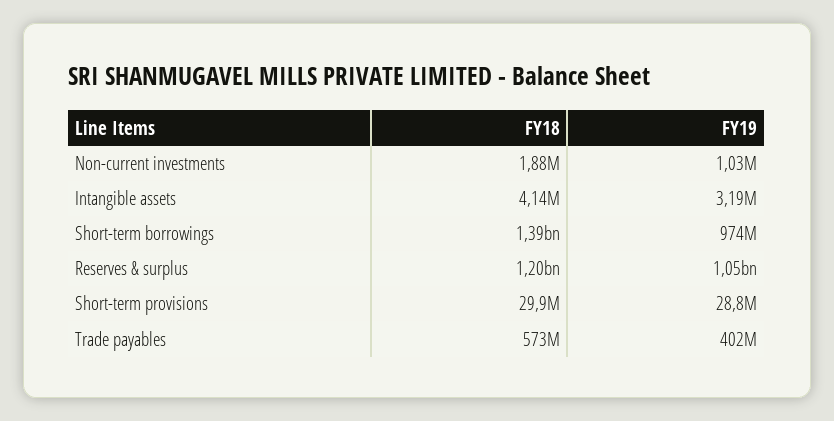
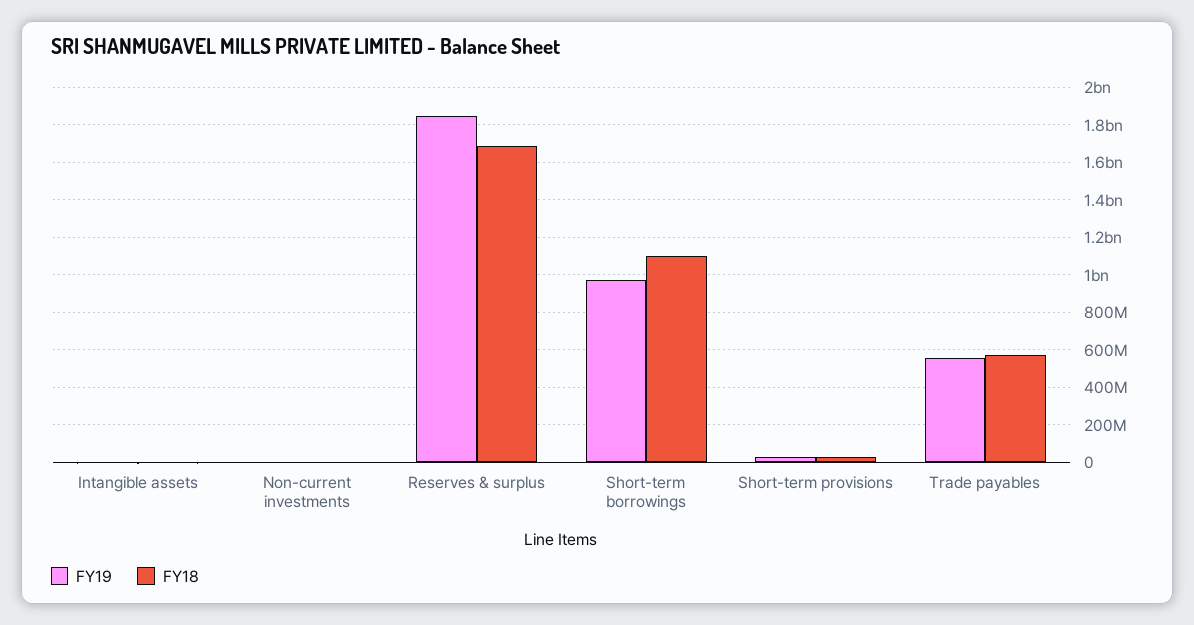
  {
    "FY18": {
      "Non-current investments": 1880000,
      "Intangible assets": 4140000,
-     "Short-term borrowings": 1390000000,
+     "Short-term borrowings": 1100000000,
-     "Reserves & surplus": 1200000000,
+     "Reserves & surplus": 1700000000,
      "Short-term provisions": 29900000,
      "Trade payables": 573000000
    },
    "FY19": {
      "Non-current investments": 1030000,
      "Intangible assets": 3190000,
      "Short-term borrowings": 974000000,
-     "Reserves & surplus": 1050000000,
+     "Reserves & surplus": 1850000000,
      "Short-term provisions": 28800000,
-     "Trade payables": 402000000
+     "Trade payables": 550000000
    }
  }

